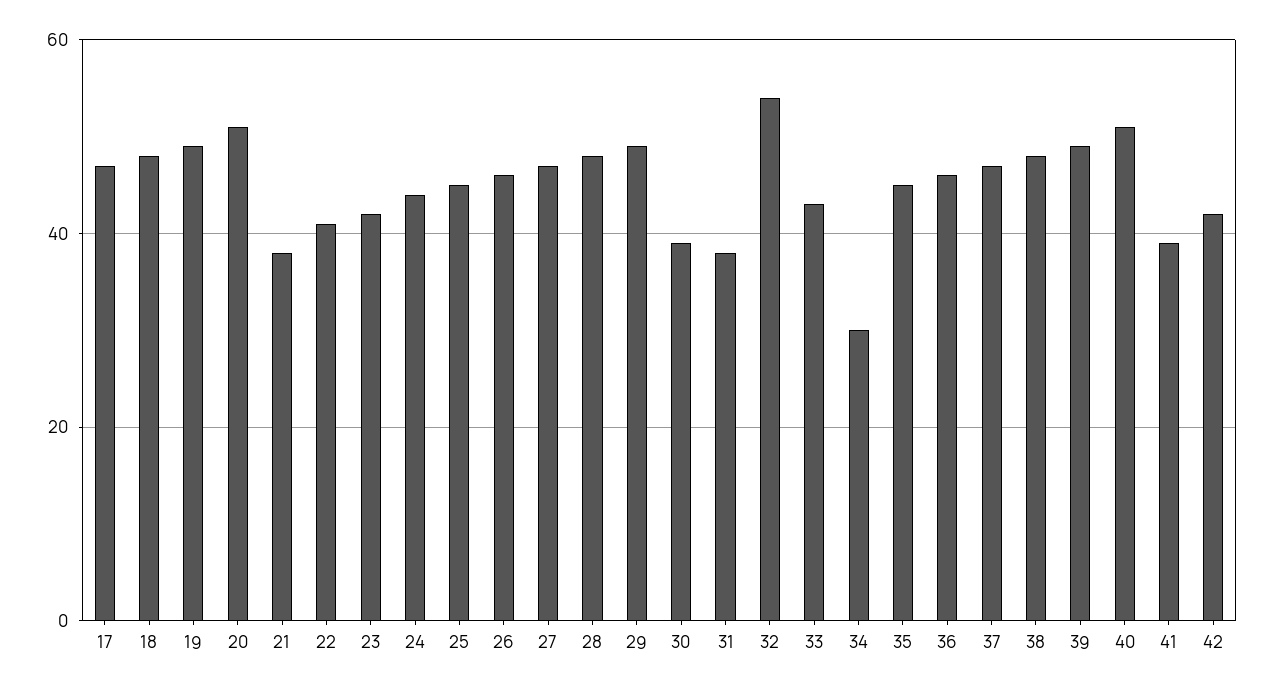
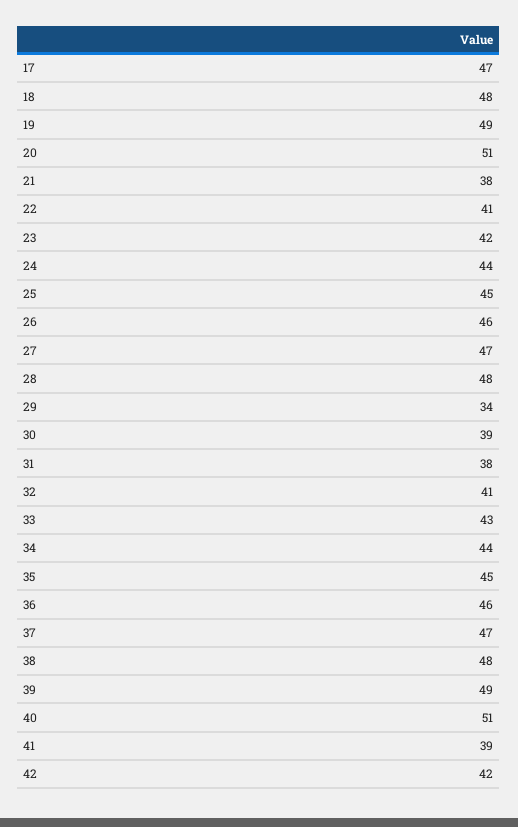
  {
    "17": 47,
    "18": 48,
    "19": 49,
    "20": 51,
    "21": 38,
    "22": 41,
    "23": 42,
    "24": 44,
    "25": 45,
    "26": 46,
    "27": 47,
    "28": 48,
-   "29": 50,
+   "29": 34,
    "30": 39,
    "31": 38,
-   "32": 55,
+   "32": 41,
    "33": 43,
-   "34": 30,
+   "34": 44,
    "35": 45,
    "36": 46,
    "37": 47,
    "38": 48,
    "39": 49,
    "40": 51,
    "41": 39,
    "42": 42
  }

